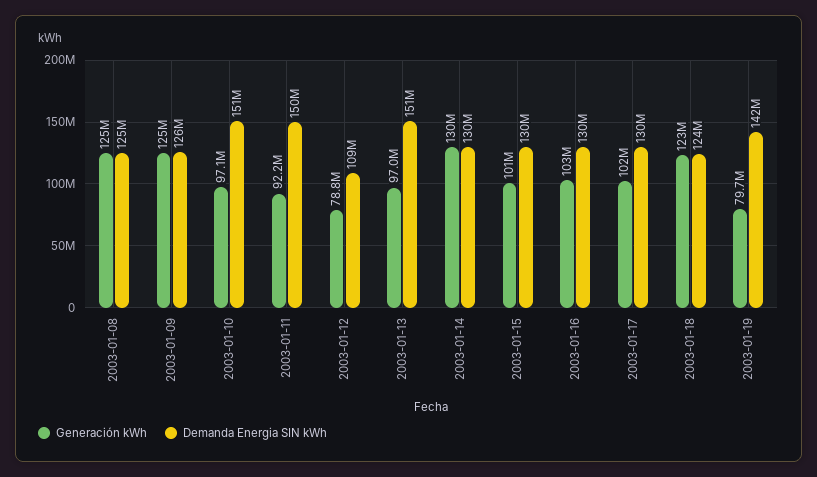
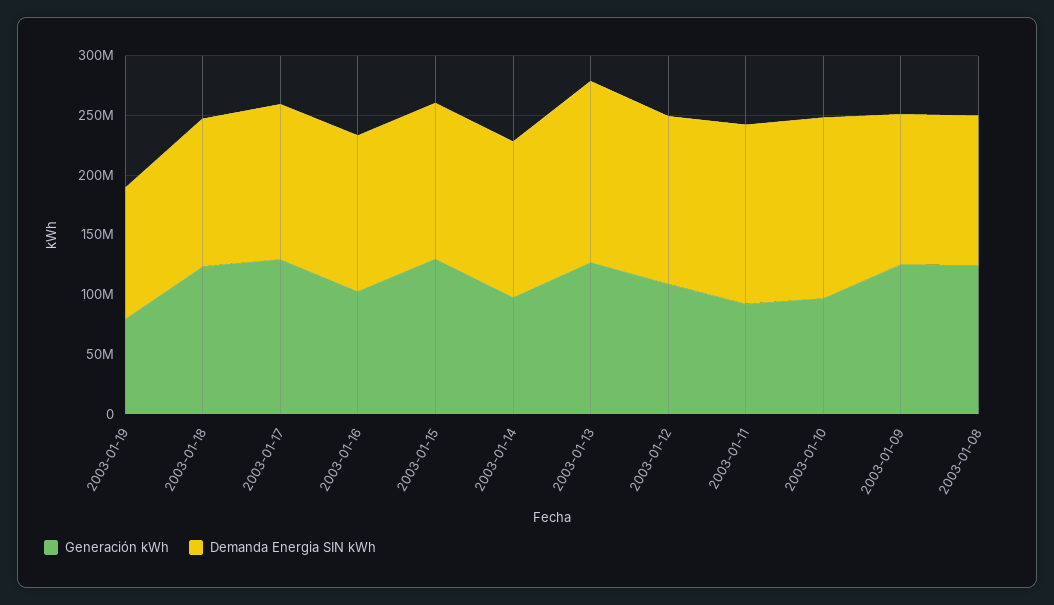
  {
    "Generación kWh": {
      "2003-01-08": 125000000,
      "2003-01-09": 125000000,
      "2003-01-10": 97100000,
      "2003-01-11": 92200000,
-     "2003-01-12": 78800000,
+     "2003-01-12": 110000000,
-     "2003-01-13": 97000000,
+     "2003-01-13": 130000000,
-     "2003-01-14": 130000000,
+     "2003-01-14": 100000000,
-     "2003-01-15": 101000000,
+     "2003-01-15": 130000000,
      "2003-01-16": 103000000,
-     "2003-01-17": 102000000,
+     "2003-01-17": 130000000,
      "2003-01-18": 123000000,
      "2003-01-19": 79700000
    },
    "Demanda Energia SIN kWh": {
      "2003-01-08": 125000000,
      "2003-01-09": 126000000,
      "2003-01-10": 151000000,
      "2003-01-11": 150000000,
-     "2003-01-12": 109000000,
+     "2003-01-12": 140000000,
      "2003-01-13": 151000000,
      "2003-01-14": 130000000,
      "2003-01-15": 130000000,
      "2003-01-16": 130000000,
      "2003-01-17": 130000000,
      "2003-01-18": 124000000,
-     "2003-01-19": 142000000
+     "2003-01-19": 110000000
    }
  }

